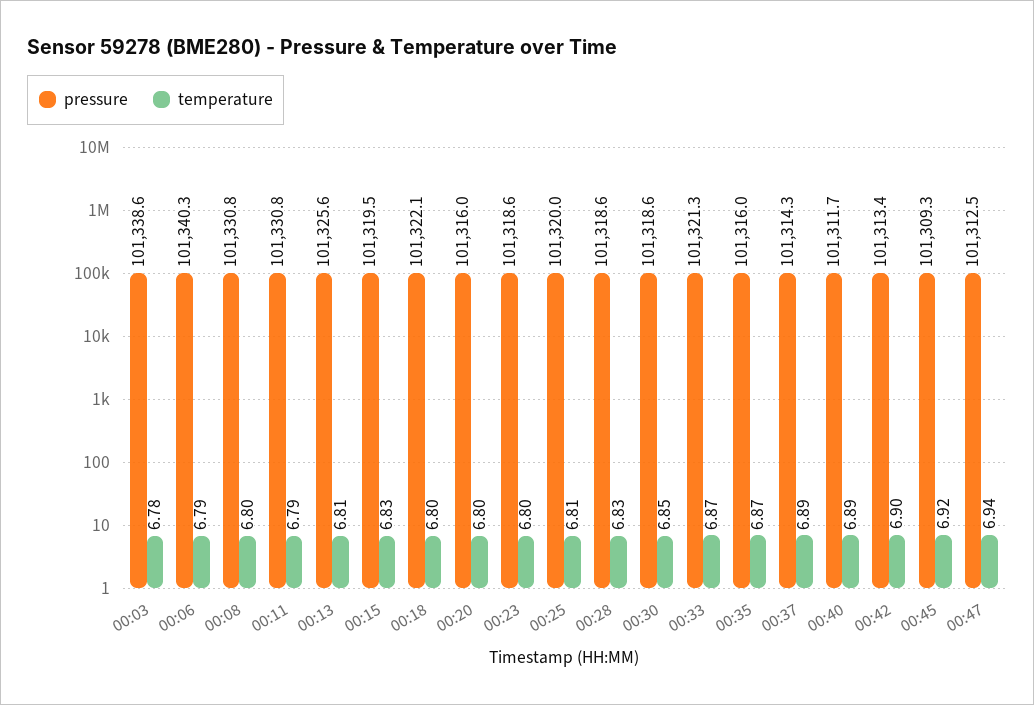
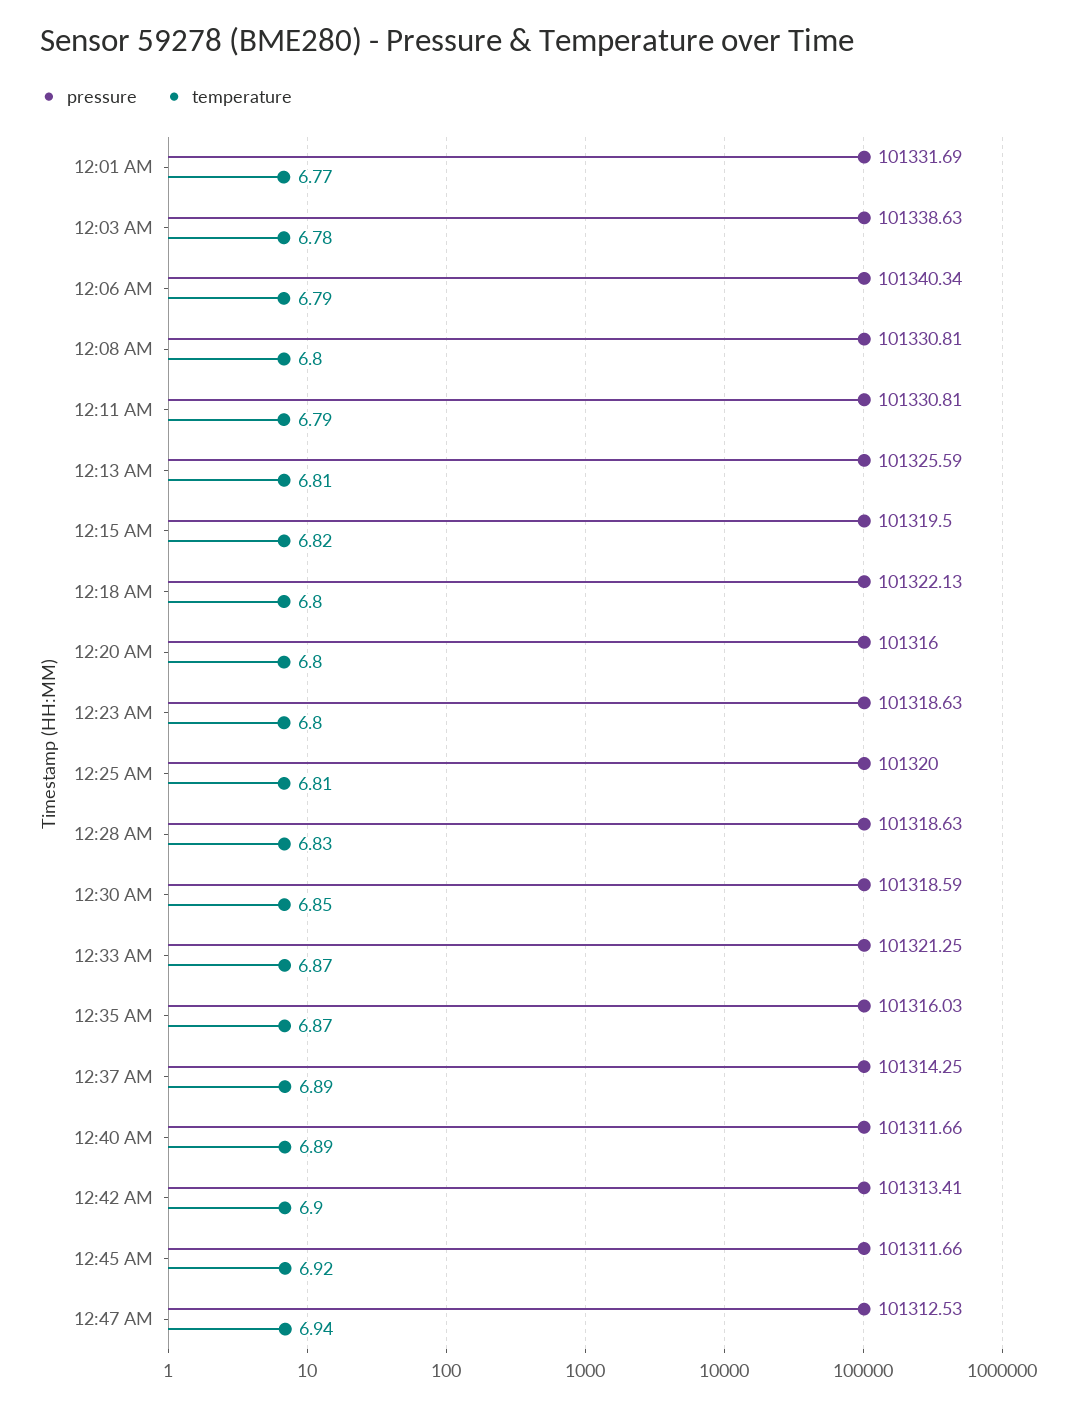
  {
    "pressure": {
      "00:03": 101338.63,
      "00:06": 101340.34,
      "00:08": 101330.81,
      "00:11": 101330.81,
      "00:13": 101325.59,
      "00:15": 101319.5,
      "00:18": 101322.13,
      "00:20": 101316,
      "00:23": 101318.63,
      "00:25": 101320,
      "00:28": 101318.63,
      "00:30": 101318.59,
      "00:33": 101321.25,
      "00:35": 101316.03,
      "00:37": 101314.25,
      "00:40": 101311.66,
      "00:42": 101313.41,
-     "00:45": 101309.3,
+     "00:45": 101311.66,
-     "00:47": 101312.53
+     "00:47": 101312.53,
+     "12:01 AM": 101331.69
    },
    "temperature": {
      "00:03": 6.78,
      "00:06": 6.79,
      "00:08": 6.8,
      "00:11": 6.79,
      "00:13": 6.81,
-     "00:15": 6.83,
+     "00:15": 6.82,
      "00:18": 6.8,
      "00:20": 6.8,
      "00:23": 6.8,
      "00:25": 6.81,
      "00:28": 6.83,
      "00:30": 6.85,
      "00:33": 6.87,
      "00:35": 6.87,
      "00:37": 6.89,
      "00:40": 6.89,
      "00:42": 6.9,
      "00:45": 6.92,
-     "00:47": 6.94
+     "00:47": 6.94,
+     "12:01 AM": 6.77
    }
  }

